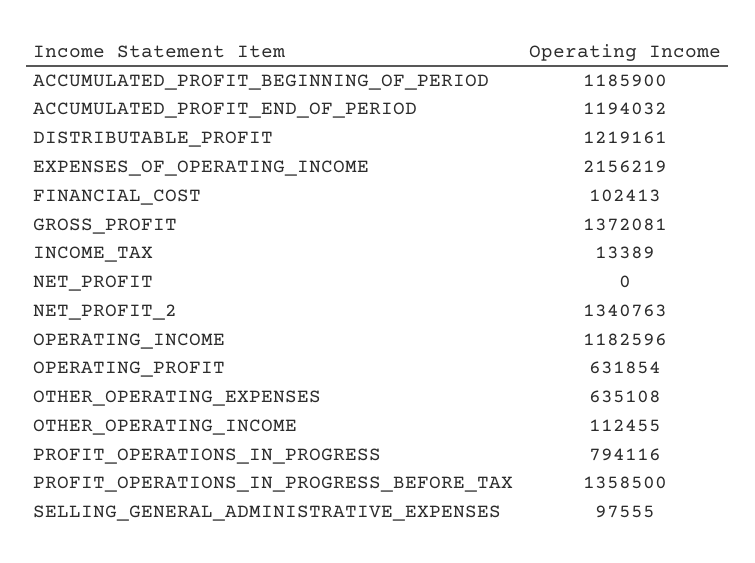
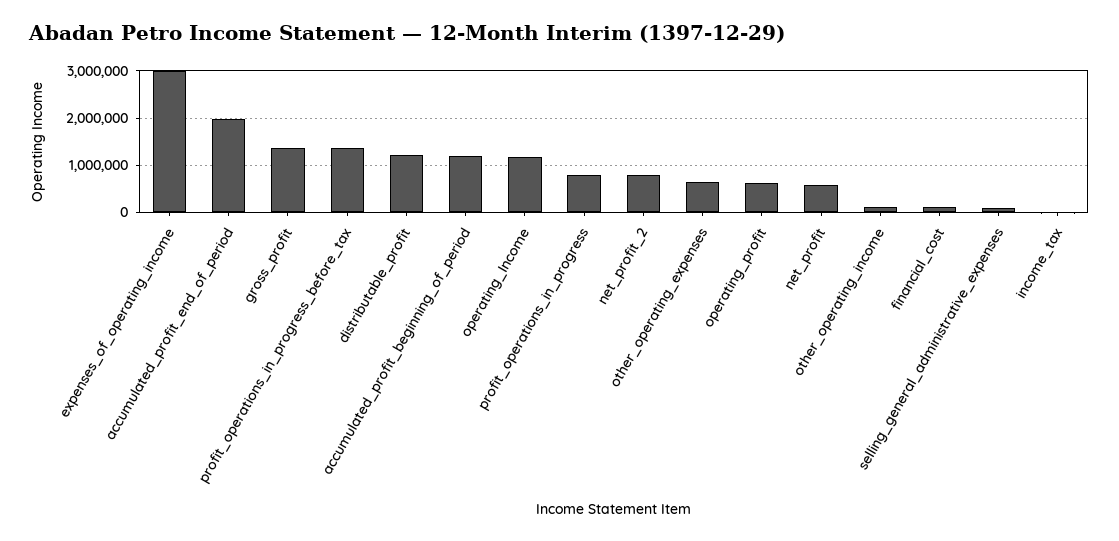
  {
    "ACCUMULATED_PROFIT_BEGINNING_OF_PERIOD": 1185900,
-   "ACCUMULATED_PROFIT_END_OF_PERIOD": 1194032,
+   "ACCUMULATED_PROFIT_END_OF_PERIOD": 2000000,
    "DISTRIBUTABLE_PROFIT": 1219161,
-   "EXPENSES_OF_OPERATING_INCOME": 2156219,
+   "EXPENSES_OF_OPERATING_INCOME": 3000000,
    "FINANCIAL_COST": 102413,
    "GROSS_PROFIT": 1372081,
    "INCOME_TAX": 13389,
-   "NET_PROFIT": 0,
+   "NET_PROFIT": 600000,
-   "NET_PROFIT_2": 1340763,
+   "NET_PROFIT_2": 800000,
    "OPERATING_INCOME": 1182596,
    "OPERATING_PROFIT": 631854,
    "OTHER_OPERATING_EXPENSES": 635108,
    "OTHER_OPERATING_INCOME": 112455,
    "PROFIT_OPERATIONS_IN_PROGRESS": 794116,
    "PROFIT_OPERATIONS_IN_PROGRESS_BEFORE_TAX": 1358500,
    "SELLING_GENERAL_ADMINISTRATIVE_EXPENSES": 97555
  }

